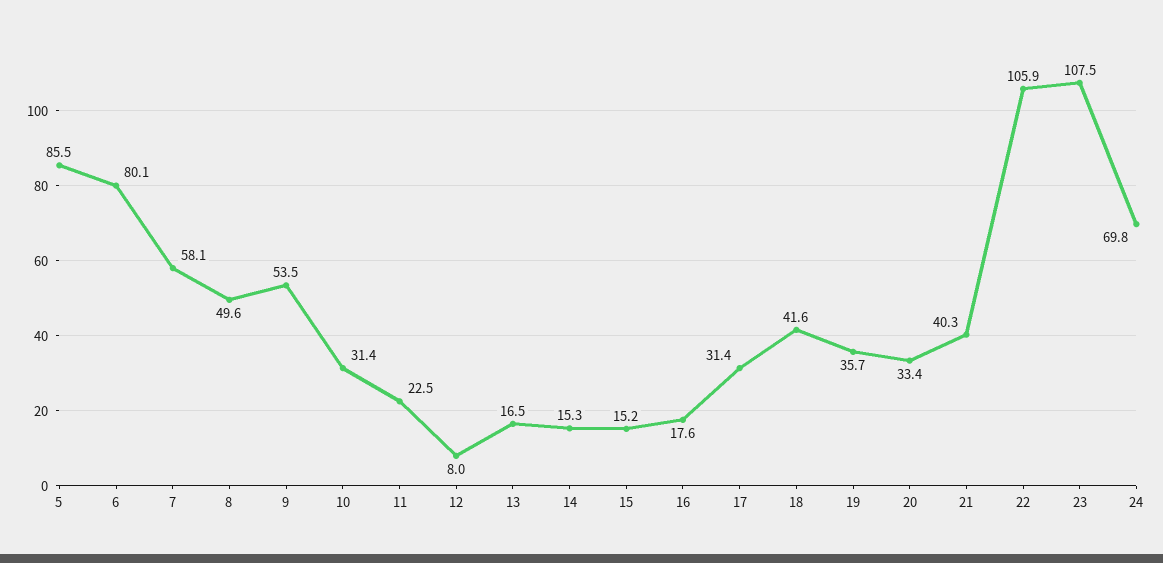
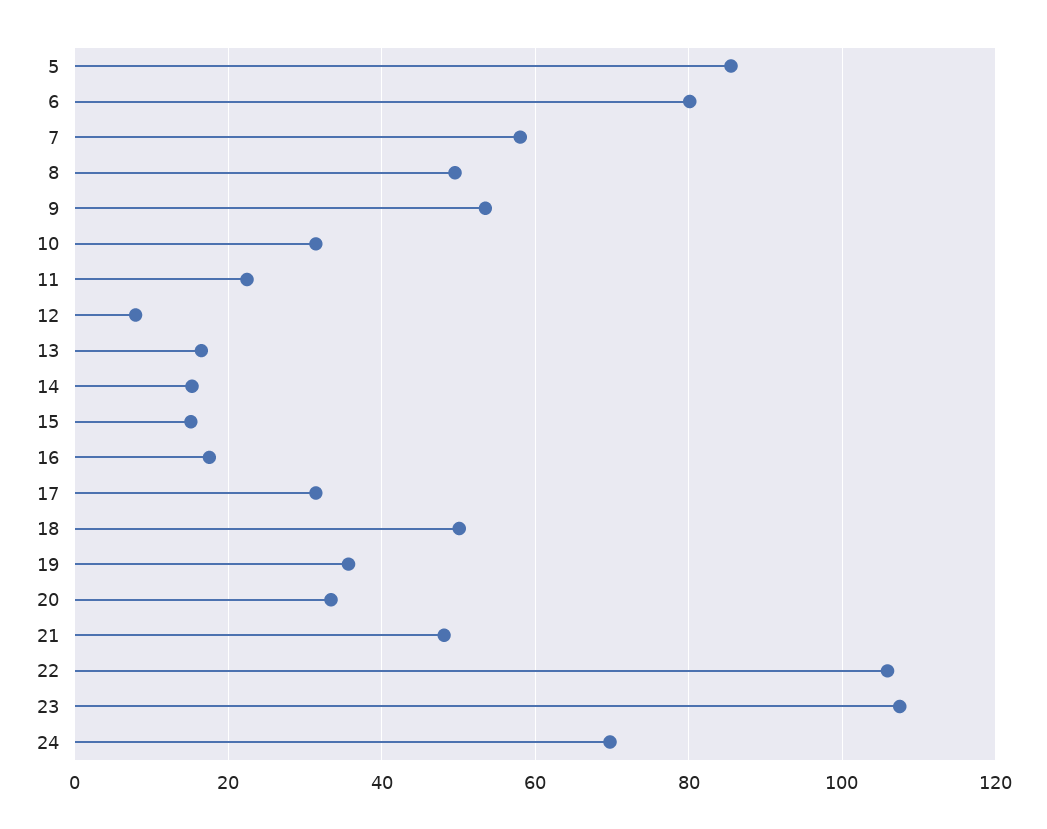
  {
    "5": 85.5,
    "6": 80.1,
    "7": 58.1,
    "8": 49.6,
    "9": 53.5,
    "10": 31.4,
    "11": 22.5,
    "12": 8,
    "13": 16.5,
    "14": 15.3,
    "15": 15.2,
    "16": 17.6,
    "17": 31.4,
-   "18": 41.6,
+   "18": 50,
    "19": 35.7,
    "20": 33.4,
-   "21": 40.3,
+   "21": 48,
    "22": 105.9,
    "23": 107.5,
    "24": 69.8
  }

